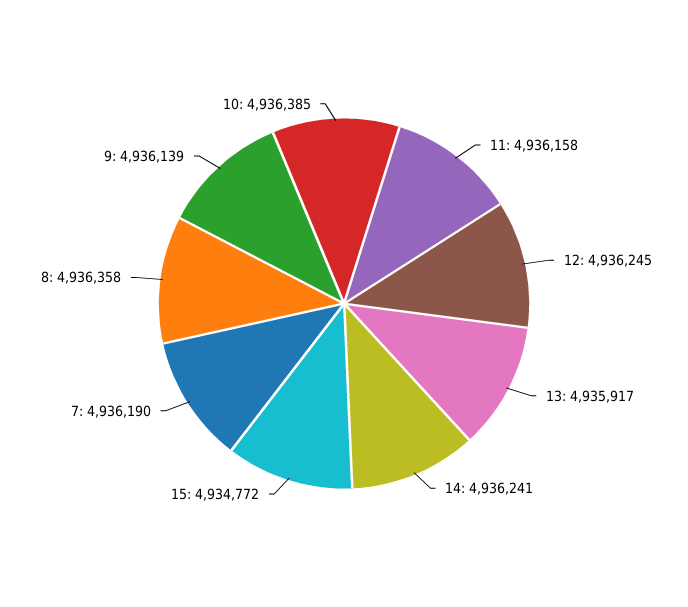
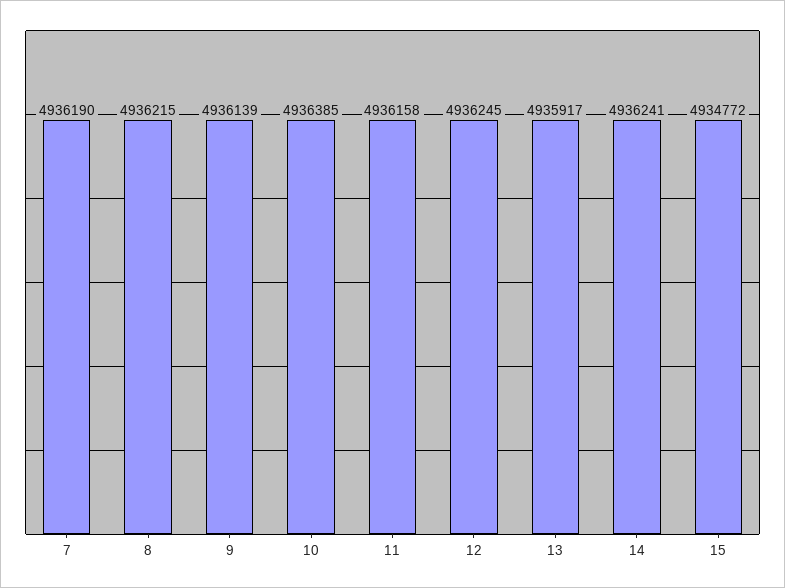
  {
    "11": 4936158,
    "12": 4936245,
    "13": 4935917,
    "14": 4936241,
    "15": 4934772,
    "7": 4936190,
-   "8": 4936358,
+   "8": 4936215,
    "9": 4936139,
    "10": 4936385
  }

